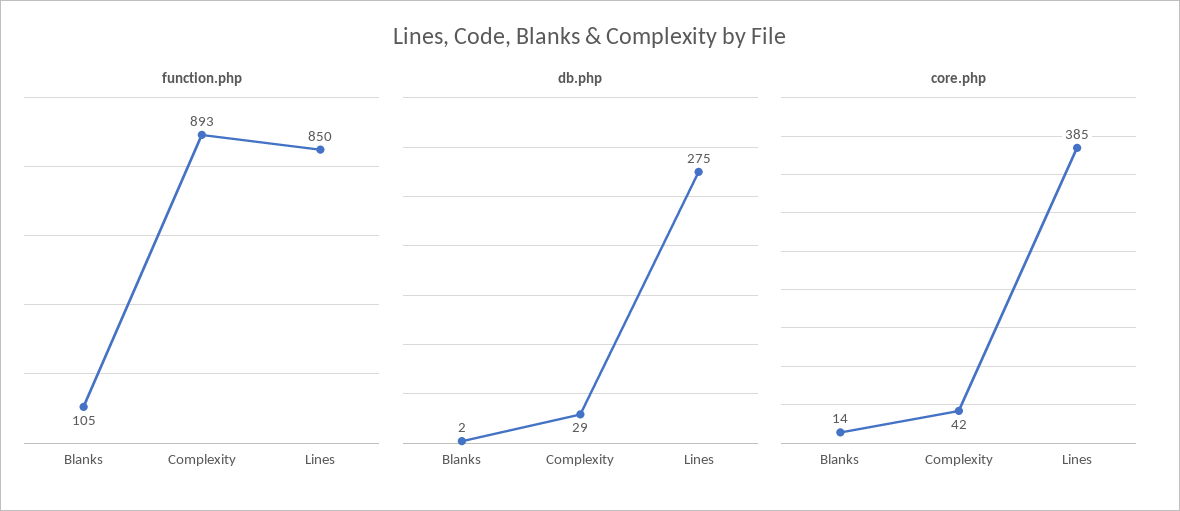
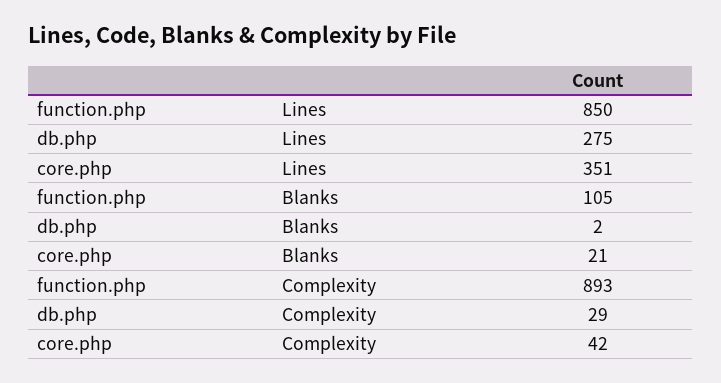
  {
    "function.php": {
      "Blanks": 105,
      "Complexity": 893,
      "Lines": 850
    },
    "db.php": {
      "Blanks": 2,
      "Complexity": 29,
      "Lines": 275
    },
    "core.php": {
-     "Blanks": 14,
+     "Blanks": 21,
      "Complexity": 42,
-     "Lines": 385
+     "Lines": 351
    }
  }

